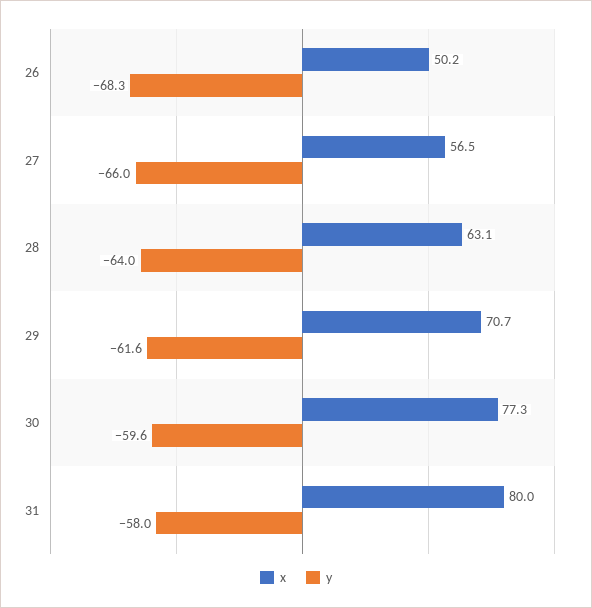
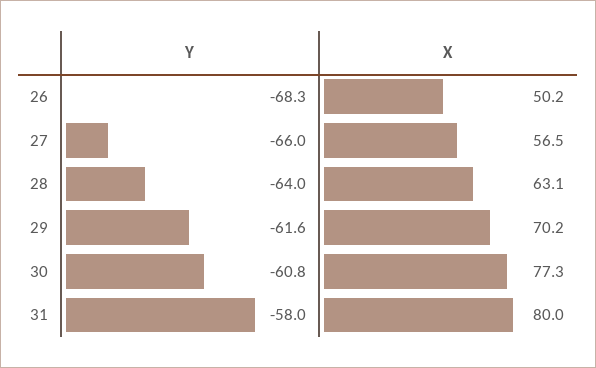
  {
    "x": {
      "26": 50.2,
      "27": 56.5,
      "28": 63.1,
-     "29": 70.7,
+     "29": 70.2,
      "30": 77.3,
      "31": 80
    },
    "y": {
      "26": -68.3,
      "27": -66,
      "28": -64,
      "29": -61.6,
-     "30": -59.6,
+     "30": -60.8,
      "31": -58
    }
  }

